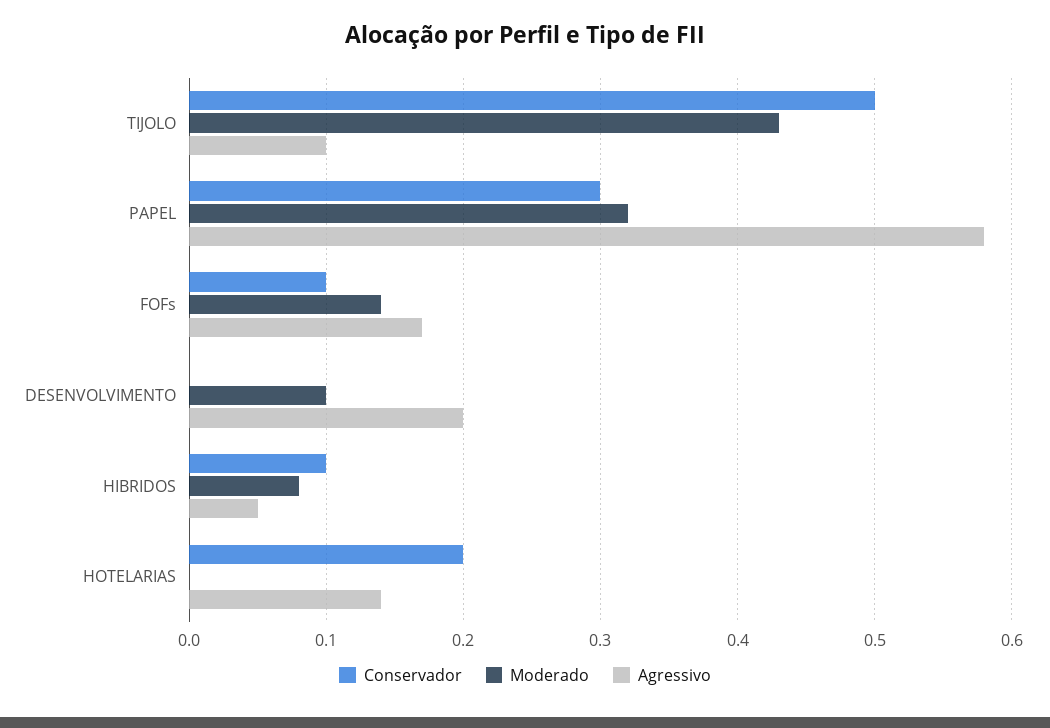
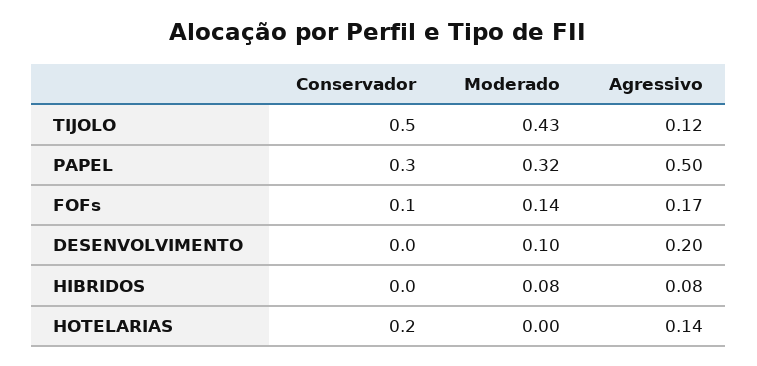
  {
    "Conservador": {
      "TIJOLO": 0.5,
      "PAPEL": 0.3,
      "FOFs": 0.1,
      "DESENVOLVIMENTO": 0,
-     "HIBRIDOS": 0.1,
+     "HIBRIDOS": 0,
      "HOTELARIAS": 0.2
    },
    "Moderado": {
      "TIJOLO": 0.43,
      "PAPEL": 0.32,
      "FOFs": 0.14,
      "DESENVOLVIMENTO": 0.1,
      "HIBRIDOS": 0.08,
      "HOTELARIAS": 0
    },
    "Agressivo": {
-     "TIJOLO": 0.1,
+     "TIJOLO": 0.12,
-     "PAPEL": 0.58,
+     "PAPEL": 0.5,
      "FOFs": 0.17,
      "DESENVOLVIMENTO": 0.2,
-     "HIBRIDOS": 0.05,
+     "HIBRIDOS": 0.08,
      "HOTELARIAS": 0.14
    }
  }

